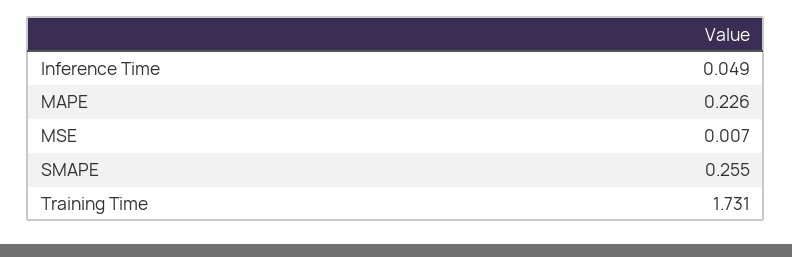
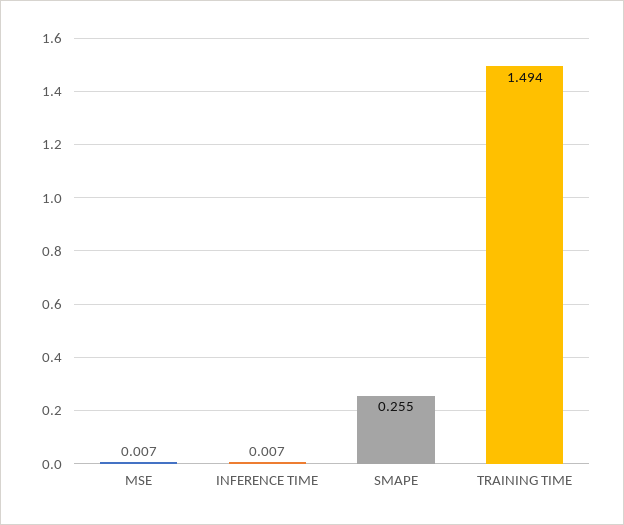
  {
-   "Inference Time": 0.049,
+   "Inference Time": 0.007,
-   "MAPE": 0.226,
    "MSE": 0.007,
    "SMAPE": 0.255,
-   "Training Time": 1.731
+   "Training Time": 1.494
  }

